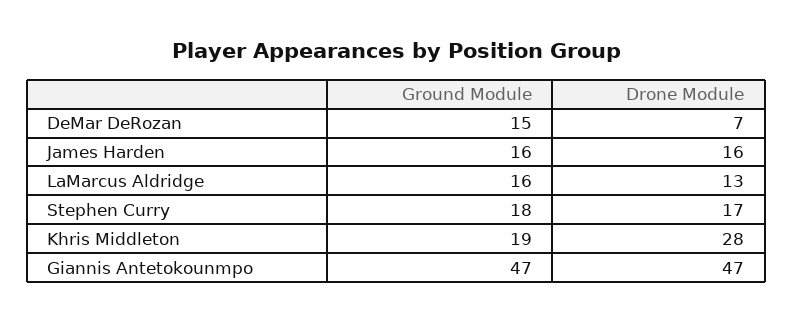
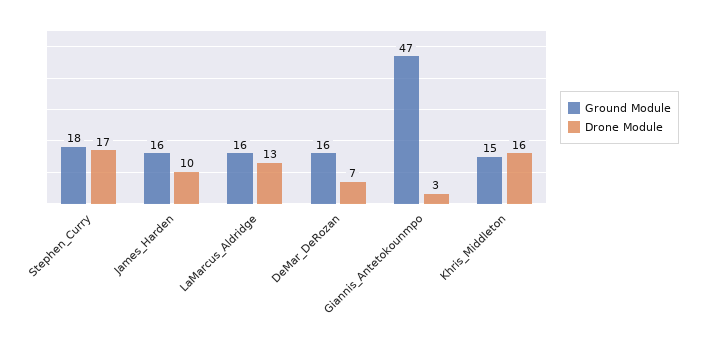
  {
    "Ground Module": {
-     "DeMar DeRozan": 15,
+     "DeMar DeRozan": 16,
      "James Harden": 16,
      "LaMarcus Aldridge": 16,
      "Stephen Curry": 18,
-     "Khris Middleton": 19,
+     "Khris Middleton": 15,
      "Giannis Antetokounmpo": 47
    },
    "Drone Module": {
      "DeMar DeRozan": 7,
-     "James Harden": 16,
+     "James Harden": 10,
      "LaMarcus Aldridge": 13,
      "Stephen Curry": 17,
-     "Khris Middleton": 28,
+     "Khris Middleton": 16,
-     "Giannis Antetokounmpo": 47
+     "Giannis Antetokounmpo": 3
    }
  }

